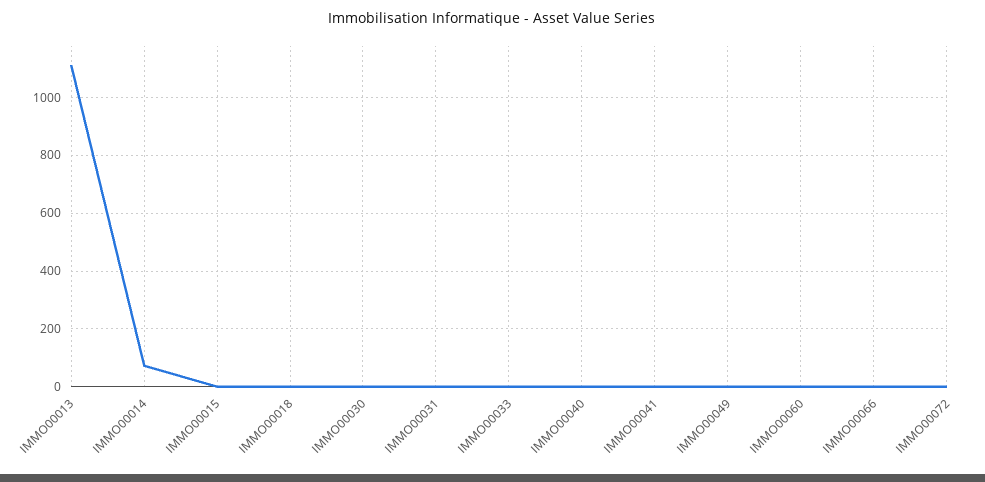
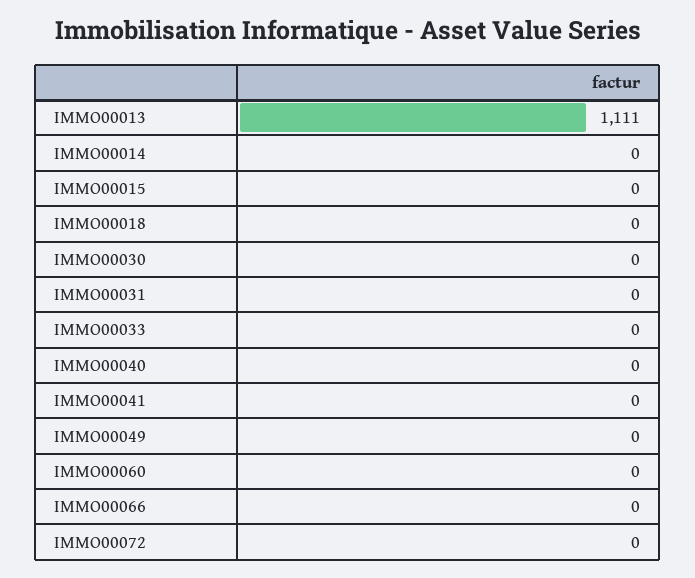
  {
    "IMMO00013": 1111,
-   "IMMO00014": 75,
+   "IMMO00014": 0,
    "IMMO00015": 0,
    "IMMO00018": 0,
    "IMMO00030": 0,
    "IMMO00031": 0,
    "IMMO00033": 0,
    "IMMO00040": 0,
    "IMMO00041": 0,
    "IMMO00049": 0,
    "IMMO00060": 0,
    "IMMO00066": 0,
    "IMMO00072": 0
  }

